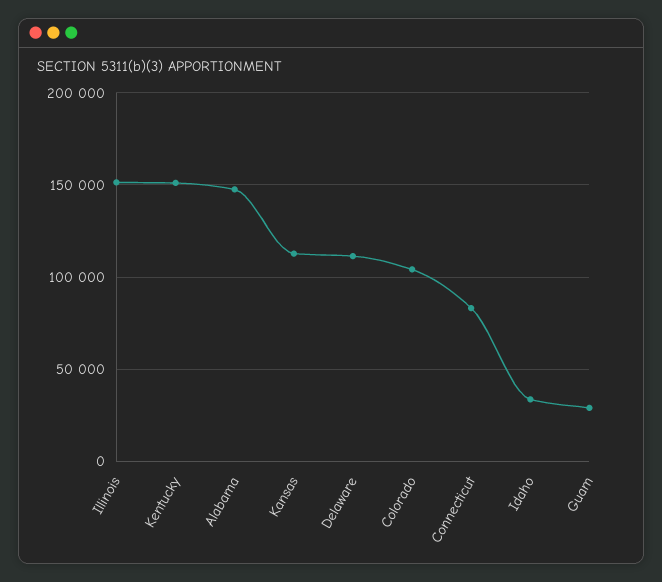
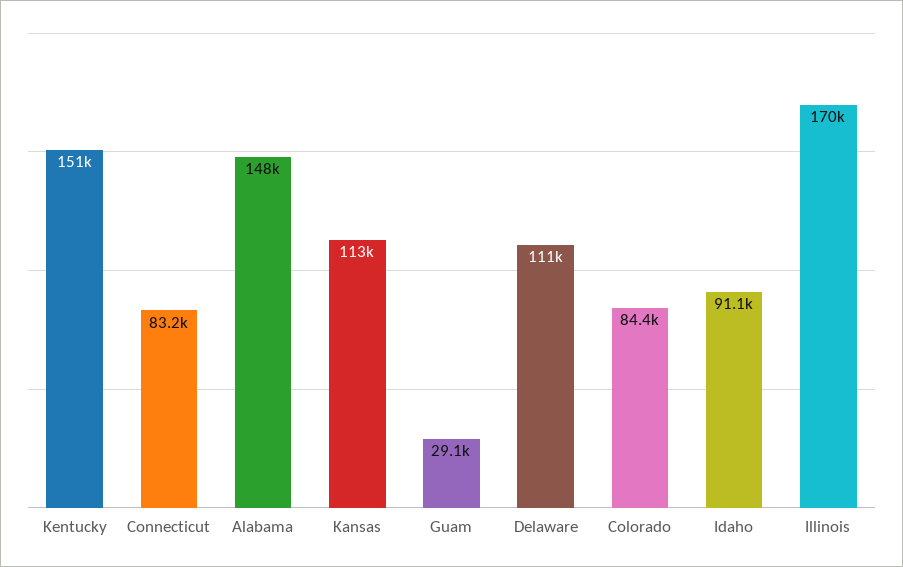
  {
-   "Illinois": 150000,
+   "Illinois": 170000,
    "Kentucky": 151000,
    "Alabama": 148000,
    "Kansas": 113000,
    "Delaware": 111000,
-   "Colorado": 105000,
+   "Colorado": 84400,
    "Connecticut": 83200,
-   "Idaho": 35000,
+   "Idaho": 91100,
    "Guam": 29100
  }

